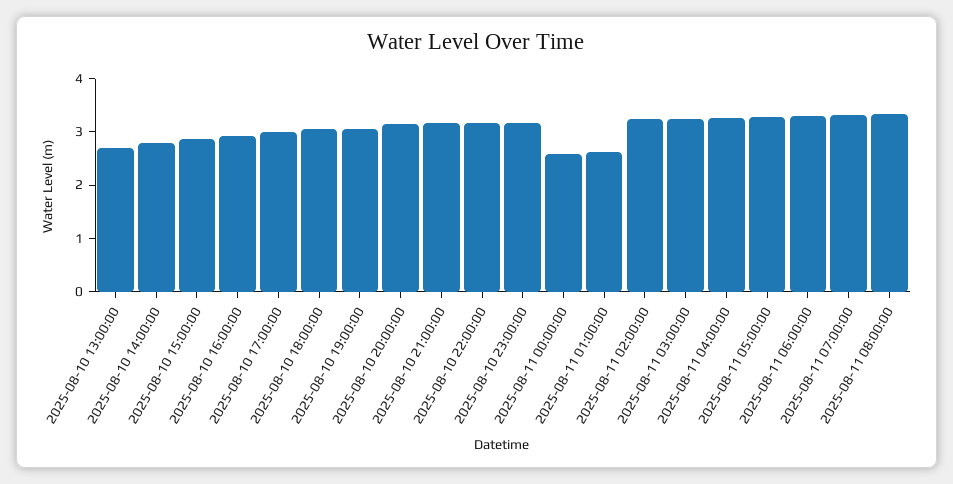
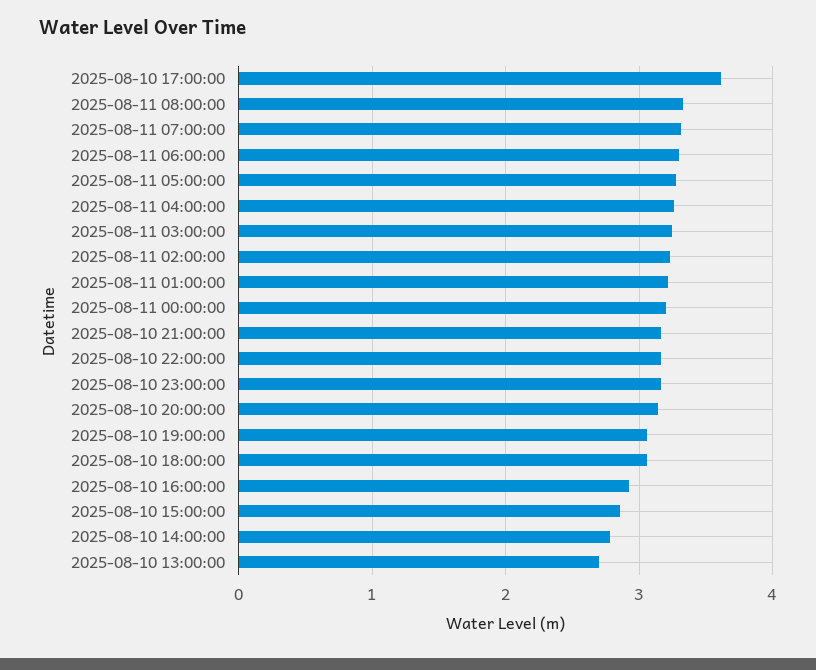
  {
    "2025-08-10 13:00:00": 2.7,
    "2025-08-10 14:00:00": 2.8,
    "2025-08-10 15:00:00": 2.9,
    "2025-08-10 16:00:00": 2.9,
-   "2025-08-10 17:00:00": 3,
+   "2025-08-10 17:00:00": 3.6,
    "2025-08-10 18:00:00": 3.1,
    "2025-08-10 19:00:00": 3.1,
    "2025-08-10 20:00:00": 3.1,
    "2025-08-10 21:00:00": 3.2,
    "2025-08-10 22:00:00": 3.2,
    "2025-08-10 23:00:00": 3.2,
-   "2025-08-11 00:00:00": 2.6,
+   "2025-08-11 00:00:00": 3.2,
-   "2025-08-11 01:00:00": 2.6,
+   "2025-08-11 01:00:00": 3.2,
    "2025-08-11 02:00:00": 3.2,
    "2025-08-11 03:00:00": 3.2,
    "2025-08-11 04:00:00": 3.3,
    "2025-08-11 05:00:00": 3.3,
    "2025-08-11 06:00:00": 3.3,
    "2025-08-11 07:00:00": 3.3,
    "2025-08-11 08:00:00": 3.3
  }

